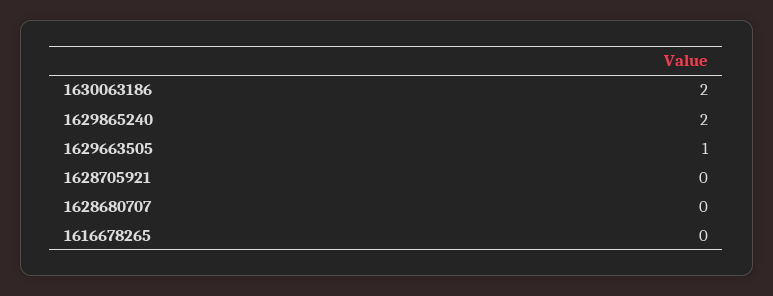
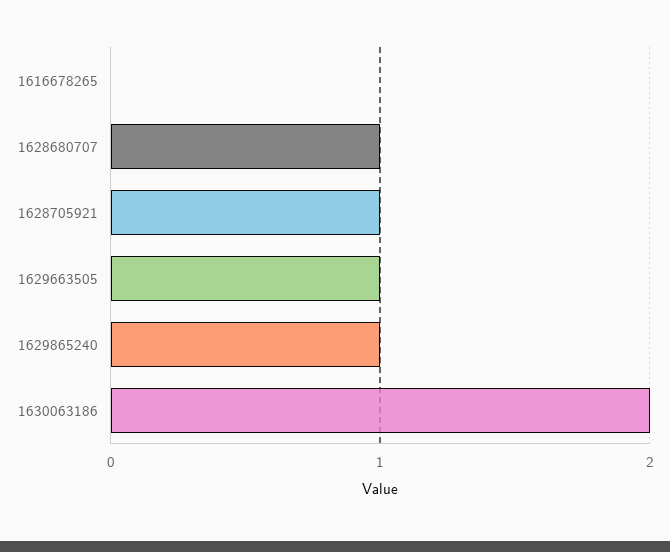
  {
    "1630063186": 2,
-   "1629865240": 2,
+   "1629865240": 1,
    "1629663505": 1,
-   "1628705921": 0,
+   "1628705921": 1,
-   "1628680707": 0,
+   "1628680707": 1,
    "1616678265": 0
  }

